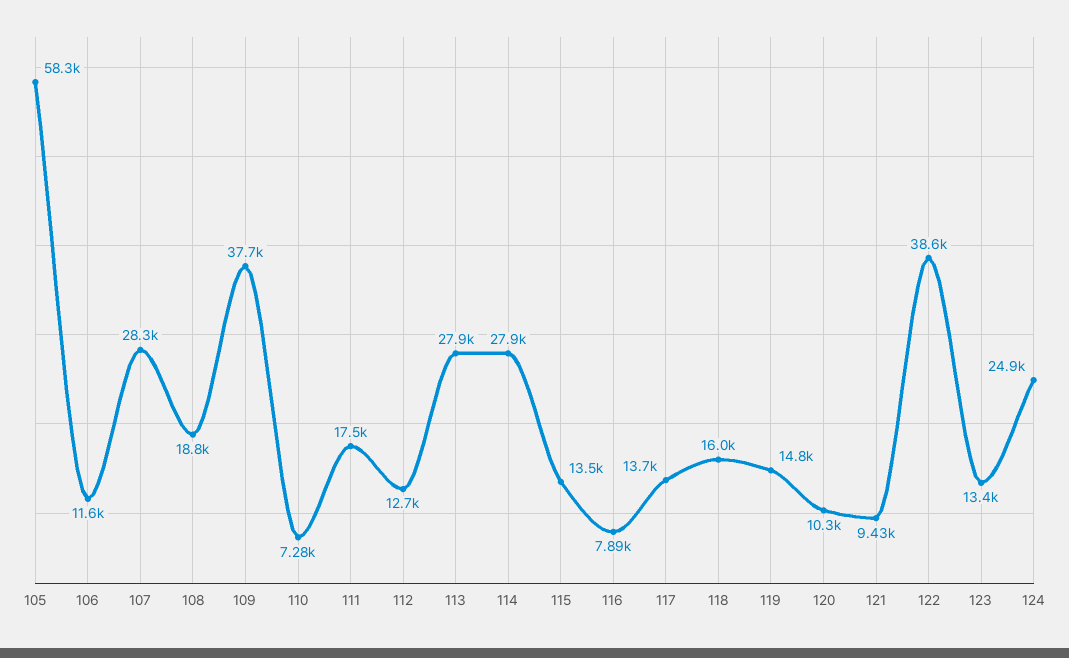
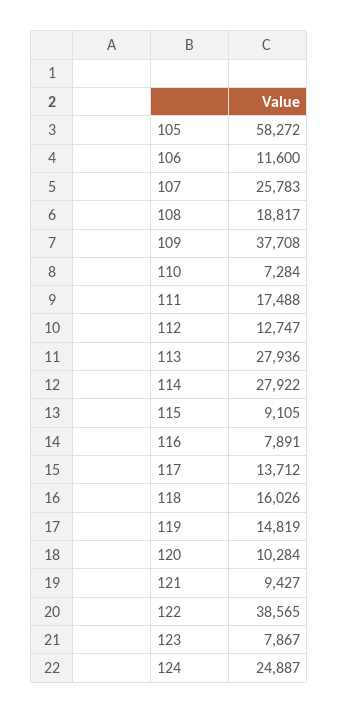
  {
    "105": 58272,
    "106": 11600,
-   "107": 28300,
+   "107": 25783,
    "108": 18817,
    "109": 37708,
    "110": 7284,
    "111": 17488,
    "112": 12747,
    "113": 27936,
    "114": 27922,
-   "115": 13500,
+   "115": 9105,
    "116": 7891,
    "117": 13712,
    "118": 16026,
    "119": 14819,
    "120": 10284,
    "121": 9427,
    "122": 38565,
-   "123": 13400,
+   "123": 7867,
    "124": 24887
  }

